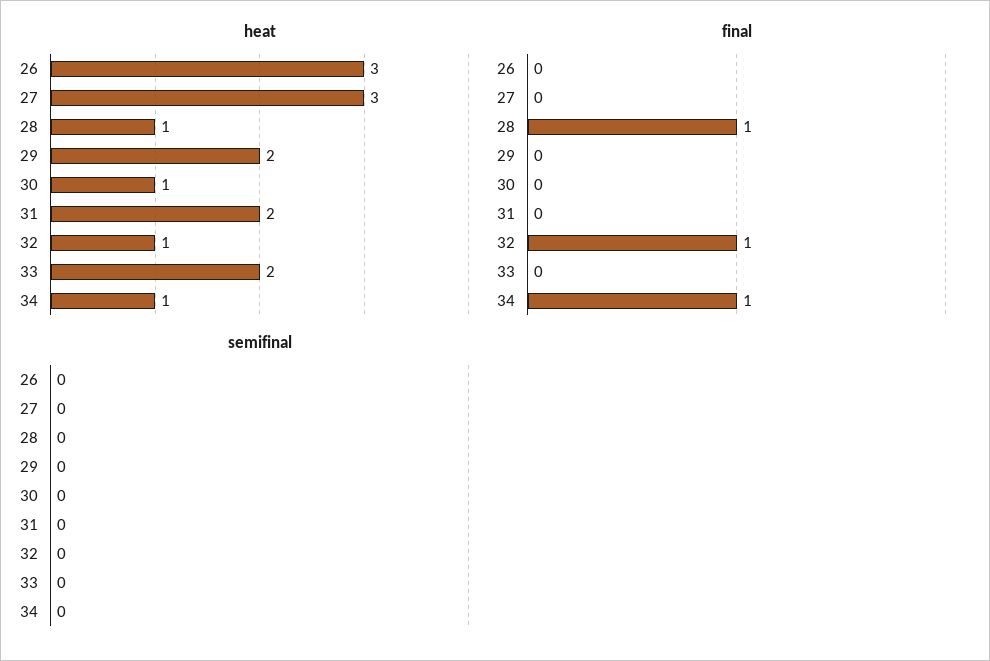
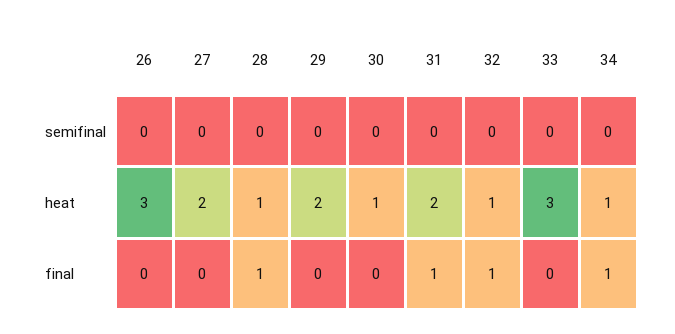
  {
    "heat": {
      "26": 3,
-     "27": 3,
+     "27": 2,
      "28": 1,
      "29": 2,
      "30": 1,
      "31": 2,
      "32": 1,
-     "33": 2,
+     "33": 3,
      "34": 1
    },
    "final": {
      "26": 0,
      "27": 0,
      "28": 1,
      "29": 0,
      "30": 0,
-     "31": 0,
+     "31": 1,
      "32": 1,
      "33": 0,
      "34": 1
    },
    "semifinal": {
      "26": 0,
      "27": 0,
      "28": 0,
      "29": 0,
      "30": 0,
      "31": 0,
      "32": 0,
      "33": 0,
      "34": 0
    }
  }

